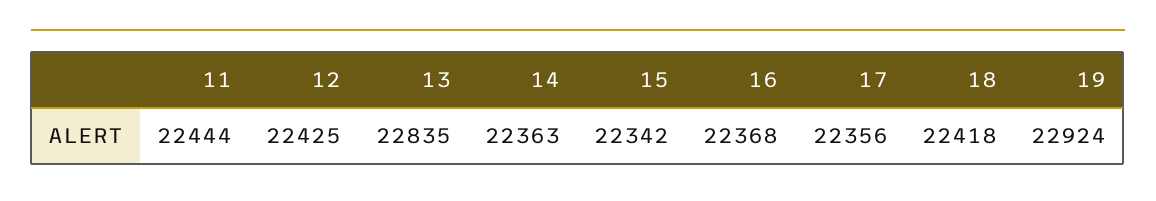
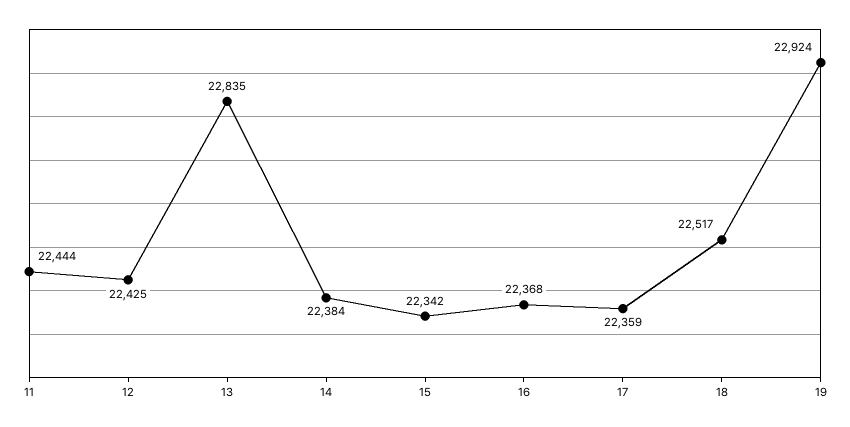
  {
    "11": 22444,
    "12": 22425,
    "13": 22835,
-   "14": 22363,
+   "14": 22384,
    "15": 22342,
    "16": 22368,
-   "17": 22356,
+   "17": 22359,
-   "18": 22418,
+   "18": 22517,
    "19": 22924
  }

